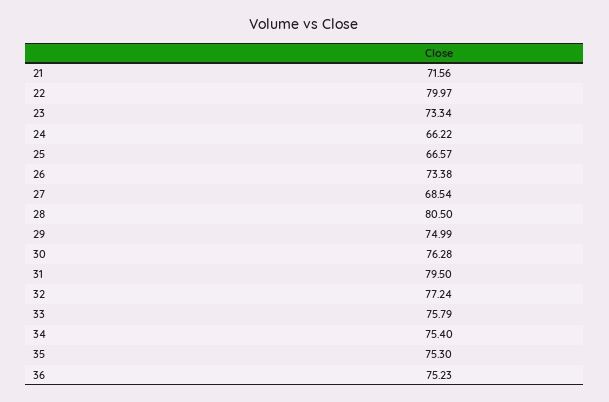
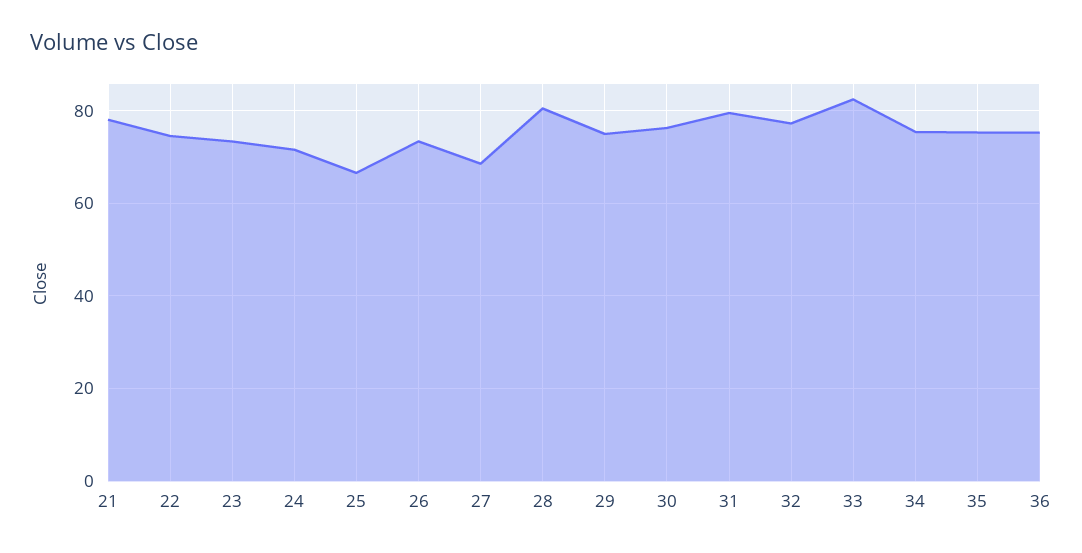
  {
-   "21": 71.56,
+   "21": 78,
-   "22": 79.97,
+   "22": 74,
    "23": 73.34,
-   "24": 66.22,
+   "24": 72,
    "25": 66.57,
    "26": 73.38,
    "27": 68.54,
    "28": 80.5,
    "29": 74.99,
    "30": 76.28,
    "31": 79.5,
    "32": 77.24,
-   "33": 75.79,
+   "33": 82,
    "34": 75.4,
    "35": 75.3,
    "36": 75.23
  }

